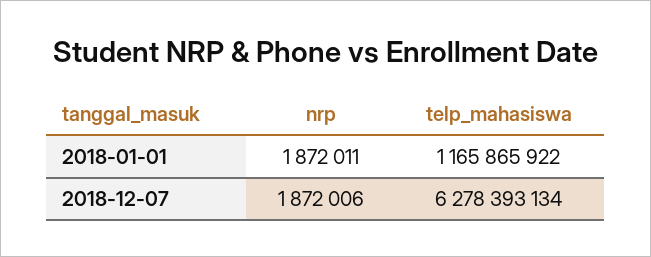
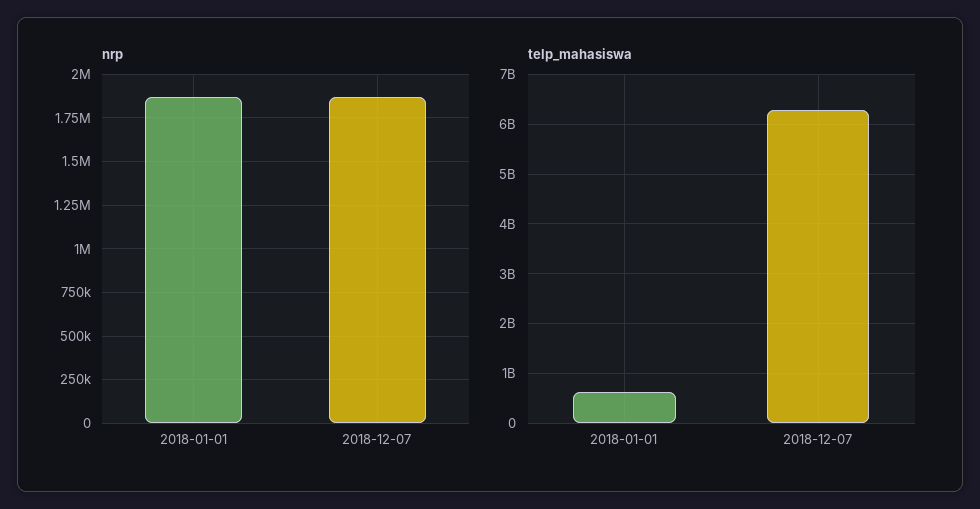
  {
    "nrp": {
      "2018-01-01": 1872011,
      "2018-12-07": 1872006
    },
    "telp_mahasiswa": {
-     "2018-01-01": 1165865922,
+     "2018-01-01": 600000000,
      "2018-12-07": 6278393134
    }
  }

